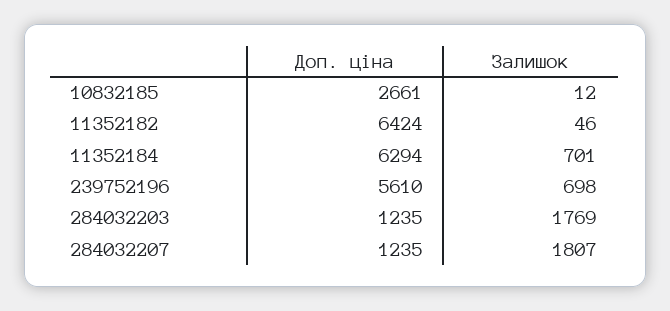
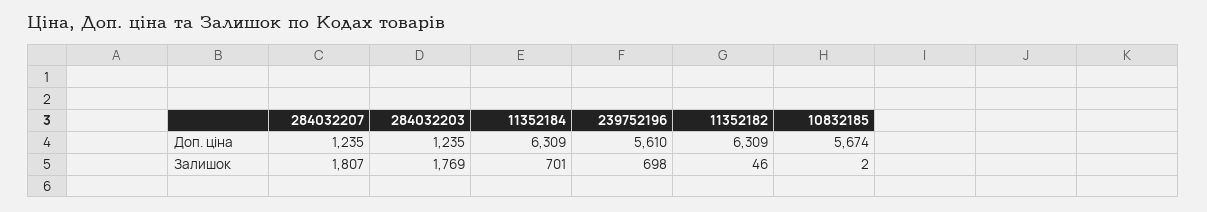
  {
    "Доп. ціна": {
-     "10832185": 2661,
+     "10832185": 5674,
-     "11352182": 6424,
+     "11352182": 6309,
-     "11352184": 6294,
+     "11352184": 6309,
      "239752196": 5610,
      "284032203": 1235,
      "284032207": 1235
    },
    "Залишок": {
-     "10832185": 12,
+     "10832185": 2,
      "11352182": 46,
      "11352184": 701,
      "239752196": 698,
      "284032203": 1769,
      "284032207": 1807
    }
  }

